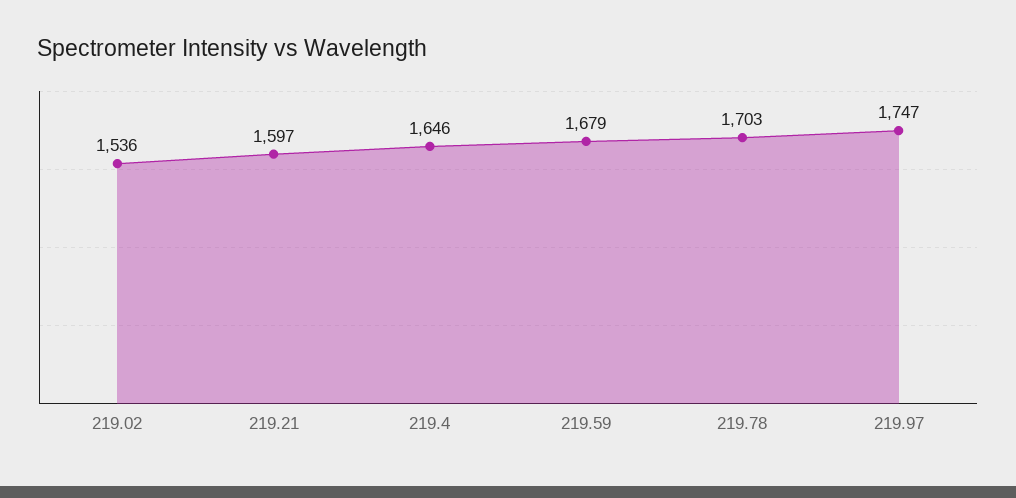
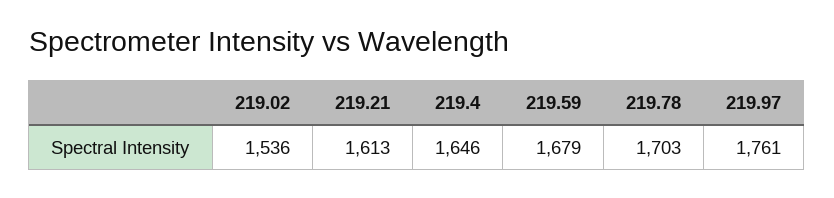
  {
    "219.02": 1536,
-   "219.21": 1597,
+   "219.21": 1613,
    "219.4": 1646,
    "219.59": 1679,
    "219.78": 1703,
-   "219.97": 1747
+   "219.97": 1761
  }

